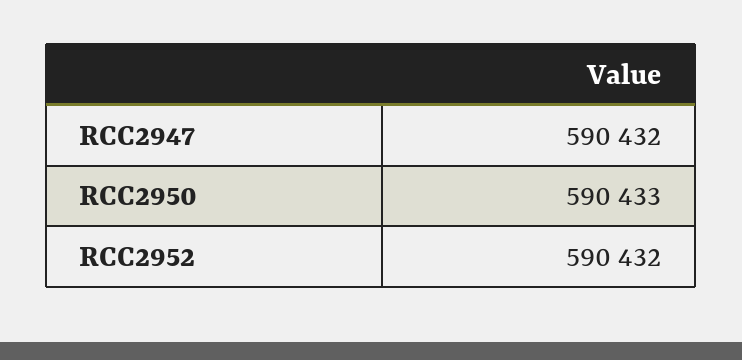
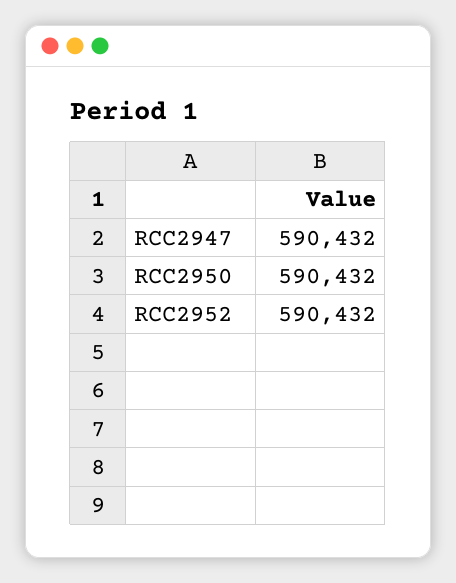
  {
    "RCC2947": 590432,
-   "RCC2950": 590433,
+   "RCC2950": 590432,
    "RCC2952": 590432
  }

